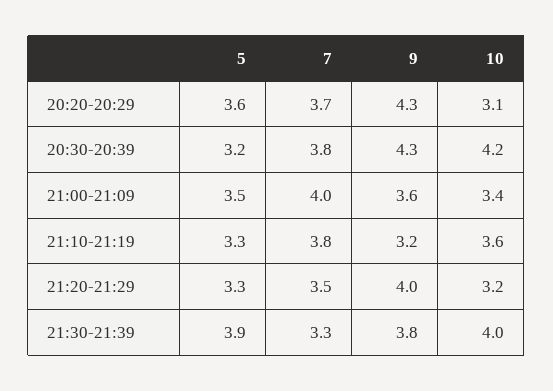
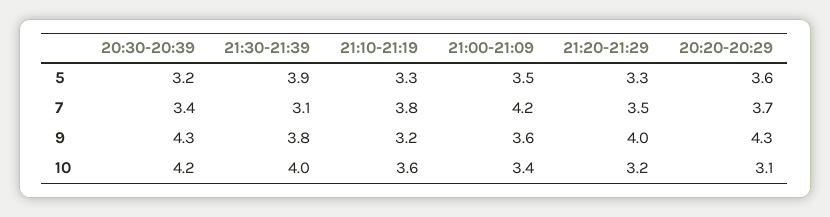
  {
    "5": {
      "20:20-20:29": 3.6,
      "20:30-20:39": 3.2,
      "21:00-21:09": 3.5,
      "21:10-21:19": 3.3,
      "21:20-21:29": 3.3,
      "21:30-21:39": 3.9
    },
    "7": {
      "20:20-20:29": 3.7,
-     "20:30-20:39": 3.8,
+     "20:30-20:39": 3.4,
-     "21:00-21:09": 4,
+     "21:00-21:09": 4.2,
      "21:10-21:19": 3.8,
      "21:20-21:29": 3.5,
-     "21:30-21:39": 3.3
+     "21:30-21:39": 3.1
    },
    "9": {
      "20:20-20:29": 4.3,
      "20:30-20:39": 4.3,
      "21:00-21:09": 3.6,
      "21:10-21:19": 3.2,
      "21:20-21:29": 4,
      "21:30-21:39": 3.8
    },
    "10": {
      "20:20-20:29": 3.1,
      "20:30-20:39": 4.2,
      "21:00-21:09": 3.4,
      "21:10-21:19": 3.6,
      "21:20-21:29": 3.2,
      "21:30-21:39": 4
    }
  }

